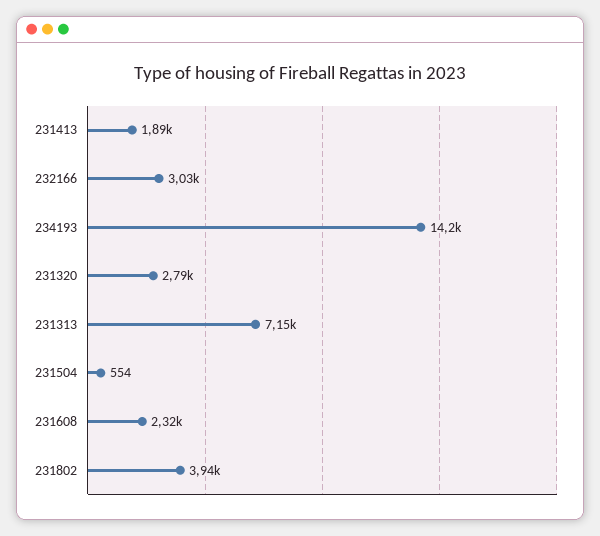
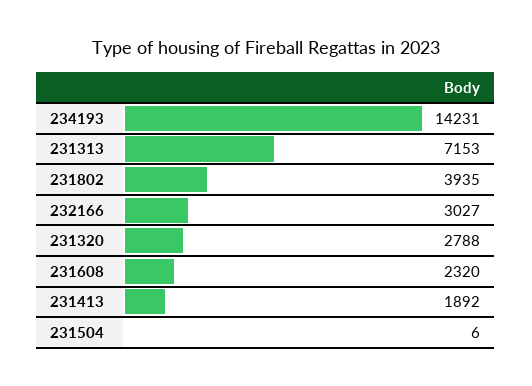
  {
    "231413": 1892,
    "232166": 3027,
    "234193": 14231,
    "231320": 2788,
    "231313": 7153,
-   "231504": 554,
+   "231504": 6,
    "231608": 2320,
    "231802": 3935
  }

